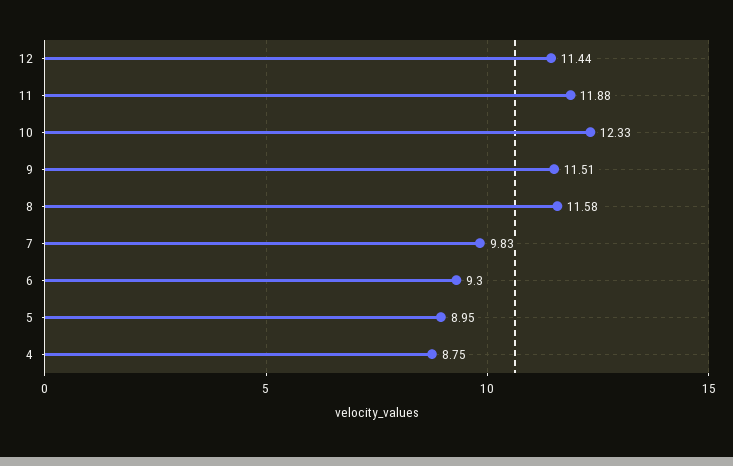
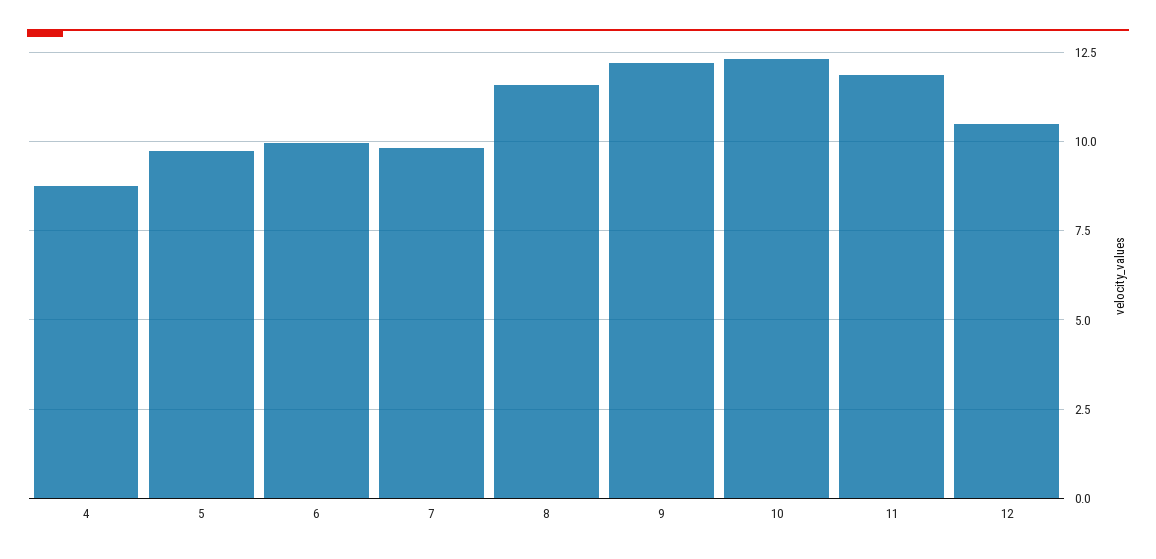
  {
-   "12": 11.44,
+   "12": 10.5,
    "11": 11.88,
    "10": 12.33,
-   "9": 11.51,
+   "9": 12.25,
    "8": 11.58,
    "7": 9.83,
-   "6": 9.3,
+   "6": 10,
-   "5": 8.95,
+   "5": 9.75,
    "4": 8.75
  }

